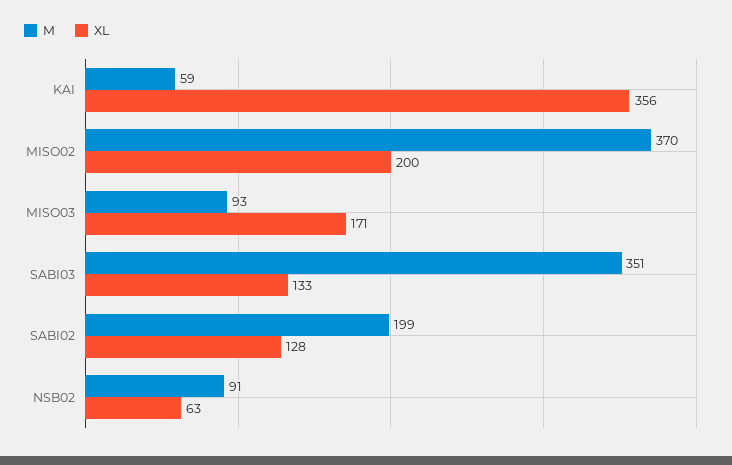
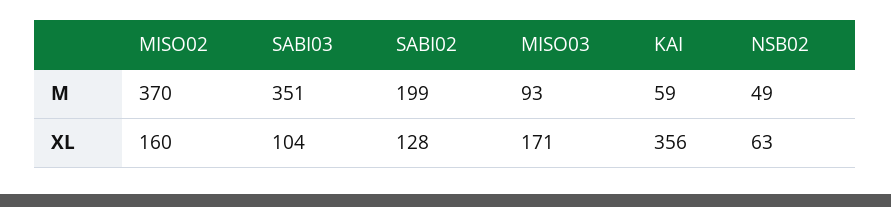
  {
    "M": {
      "KAI": 59,
      "MISO02": 370,
      "MISO03": 93,
      "SABI03": 351,
      "SABI02": 199,
-     "NSB02": 91
+     "NSB02": 49
    },
    "XL": {
      "KAI": 356,
-     "MISO02": 200,
+     "MISO02": 160,
      "MISO03": 171,
-     "SABI03": 133,
+     "SABI03": 104,
      "SABI02": 128,
      "NSB02": 63
    }
  }

